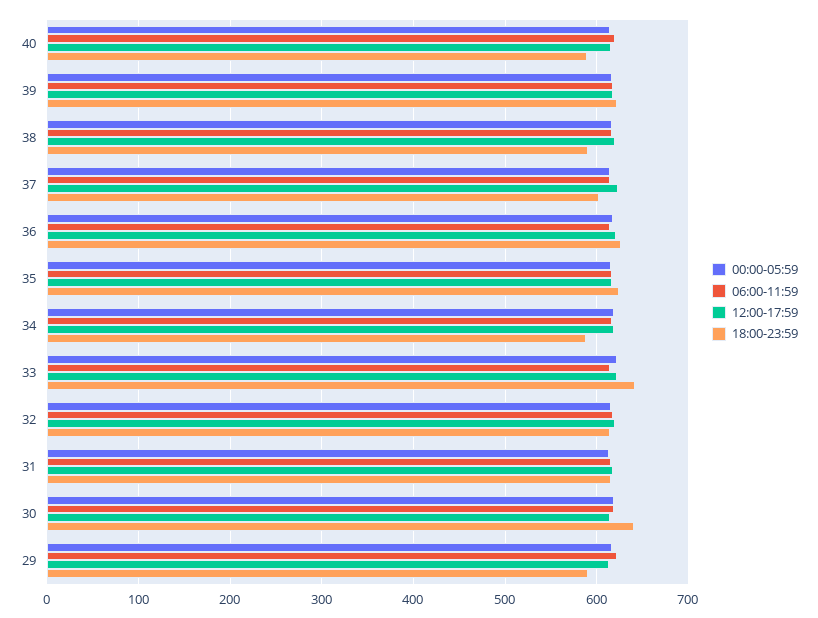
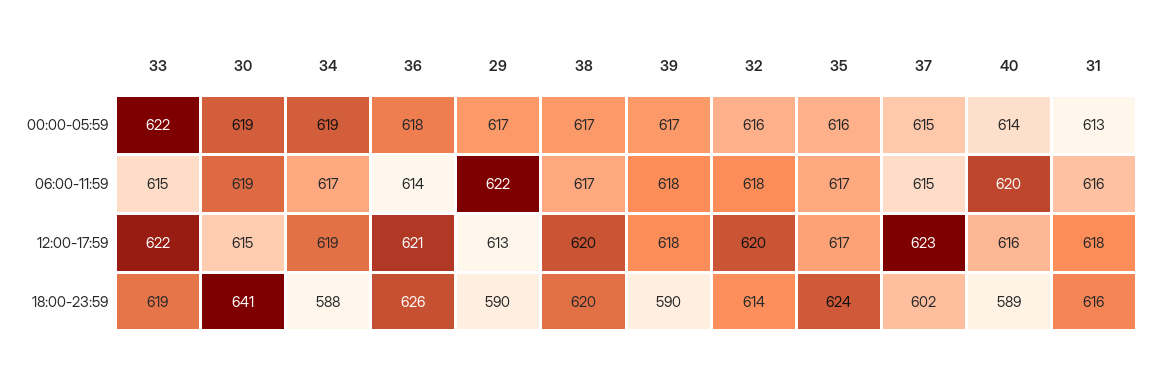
  {
    "00:00-05:59": {
      "40": 614,
      "39": 617,
      "38": 617,
      "37": 615,
      "36": 618,
      "35": 616,
      "34": 619,
      "33": 622,
      "32": 616,
      "31": 613,
      "30": 619,
      "29": 617
    },
    "06:00-11:59": {
      "40": 620,
      "39": 618,
      "38": 617,
      "37": 615,
      "36": 614,
      "35": 617,
      "34": 617,
      "33": 615,
      "32": 618,
      "31": 616,
      "30": 619,
      "29": 622
    },
    "12:00-17:59": {
      "40": 616,
      "39": 618,
      "38": 620,
      "37": 623,
      "36": 621,
      "35": 617,
      "34": 619,
      "33": 622,
      "32": 620,
      "31": 618,
      "30": 615,
      "29": 613
    },
    "18:00-23:59": {
      "40": 589,
-     "39": 620,
+     "39": 590,
-     "38": 590,
+     "38": 620,
      "37": 602,
      "36": 626,
      "35": 624,
      "34": 588,
-     "33": 640,
+     "33": 619,
      "32": 614,
      "31": 616,
      "30": 641,
      "29": 590
    }
  }

